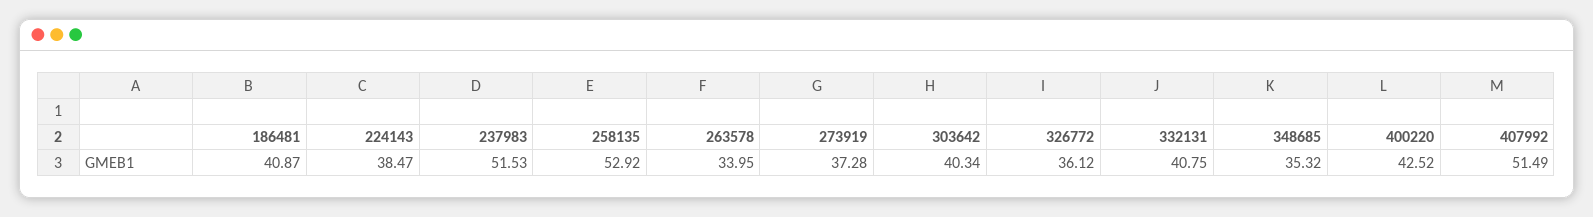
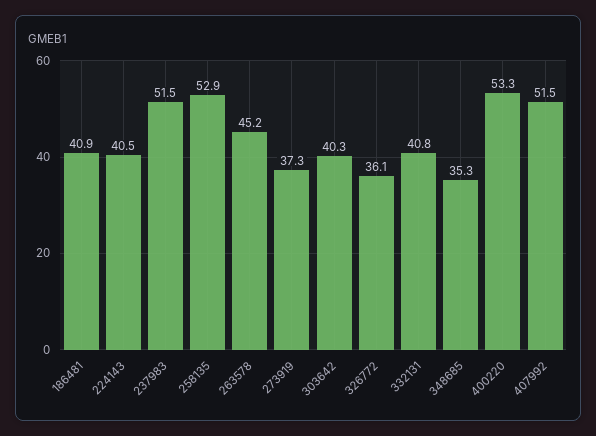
  {
    "186481": 40.87,
-   "224143": 38.47,
+   "224143": 40.5,
    "237983": 51.53,
    "258135": 52.92,
-   "263578": 33.95,
+   "263578": 45.2,
    "273919": 37.28,
    "303642": 40.34,
    "326772": 36.12,
    "332131": 40.75,
    "348685": 35.32,
-   "400220": 42.52,
+   "400220": 53.3,
    "407992": 51.49
  }

